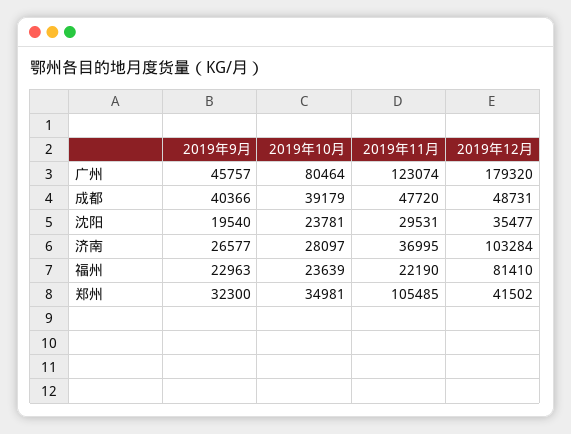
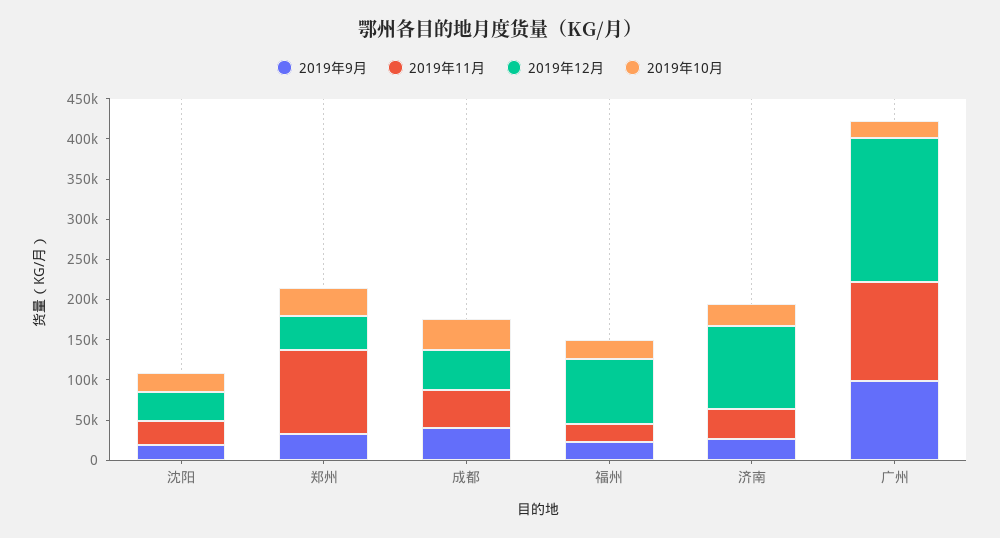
  {
    "2019年9月": {
-     "广州": 45757,
+     "广州": 100000,
      "成都": 40366,
      "沈阳": 19540,
      "济南": 26577,
      "福州": 22963,
      "郑州": 32300
    },
    "2019年10月": {
-     "广州": 80464,
+     "广州": 20000,
      "成都": 39179,
      "沈阳": 23781,
      "济南": 28097,
      "福州": 23639,
      "郑州": 34981
    },
    "2019年11月": {
      "广州": 123074,
      "成都": 47720,
      "沈阳": 29531,
      "济南": 36995,
      "福州": 22190,
      "郑州": 105485
    },
    "2019年12月": {
      "广州": 179320,
      "成都": 48731,
      "沈阳": 35477,
      "济南": 103284,
      "福州": 81410,
      "郑州": 41502
    }
  }

